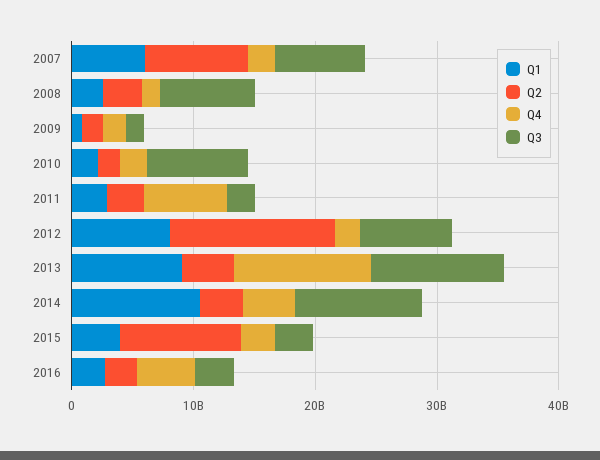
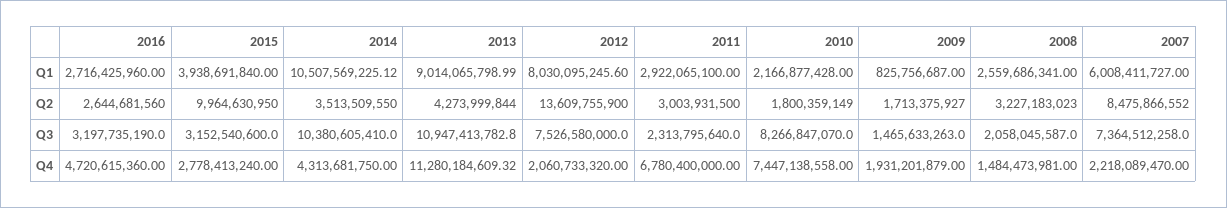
  {
    "Q1": {
      "2007": 6008411727,
      "2008": 2559686341,
      "2009": 825756687,
      "2010": 2166877428,
      "2011": 2922065100,
      "2012": 8030095245.6,
      "2013": 9014065798.99,
      "2014": 10507569225.12,
      "2015": 3938691840,
      "2016": 2716425960
    },
    "Q2": {
      "2007": 8475866552,
      "2008": 3227183023,
      "2009": 1713375927,
      "2010": 1800359149,
      "2011": 3003931500,
      "2012": 13609755900,
      "2013": 4273999844,
      "2014": 3513509550,
      "2015": 9964630950,
      "2016": 2644681560
    },
    "Q4": {
      "2007": 2218089470,
      "2008": 1484473981,
      "2009": 1931201879,
-     "2010": 2000000000,
+     "2010": 7447138558,
      "2011": 6780400000,
      "2012": 2060733320,
      "2013": 11280184609.32,
      "2014": 4313681750,
      "2015": 2778413240,
      "2016": 4720615360
    },
    "Q3": {
      "2007": 7364512258,
-     "2008": 8000000000,
+     "2008": 2058045587,
      "2009": 1465633263,
      "2010": 8266847070,
      "2011": 2313795640,
      "2012": 7526580000,
      "2013": 10947413782.8,
      "2014": 10380605410,
      "2015": 3152540600,
      "2016": 3197735190
    }
  }

